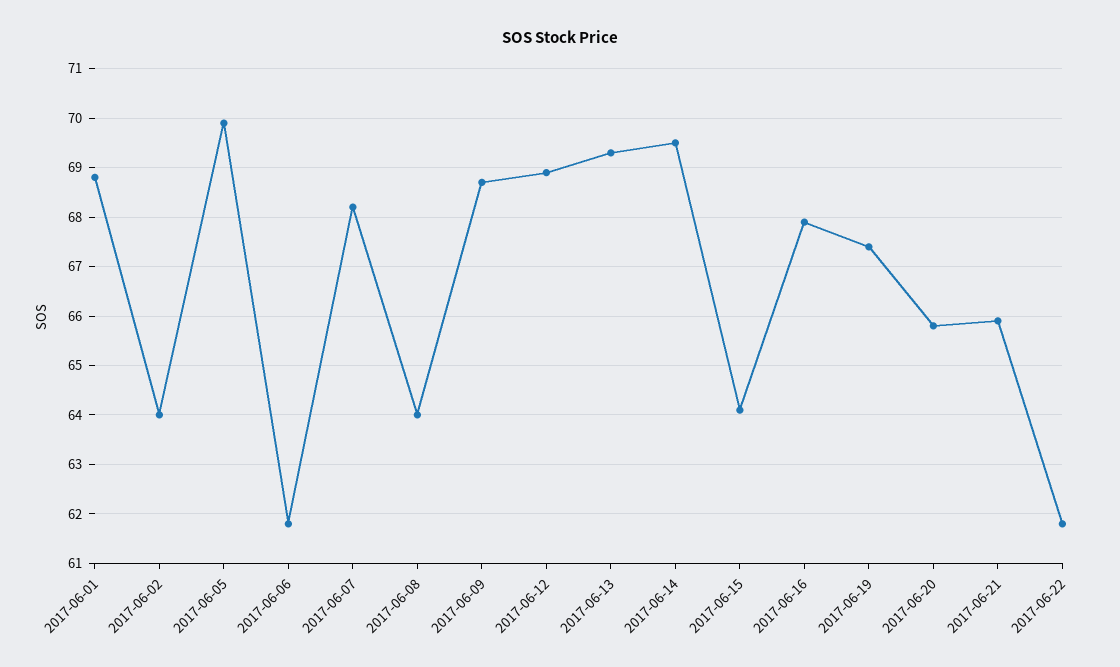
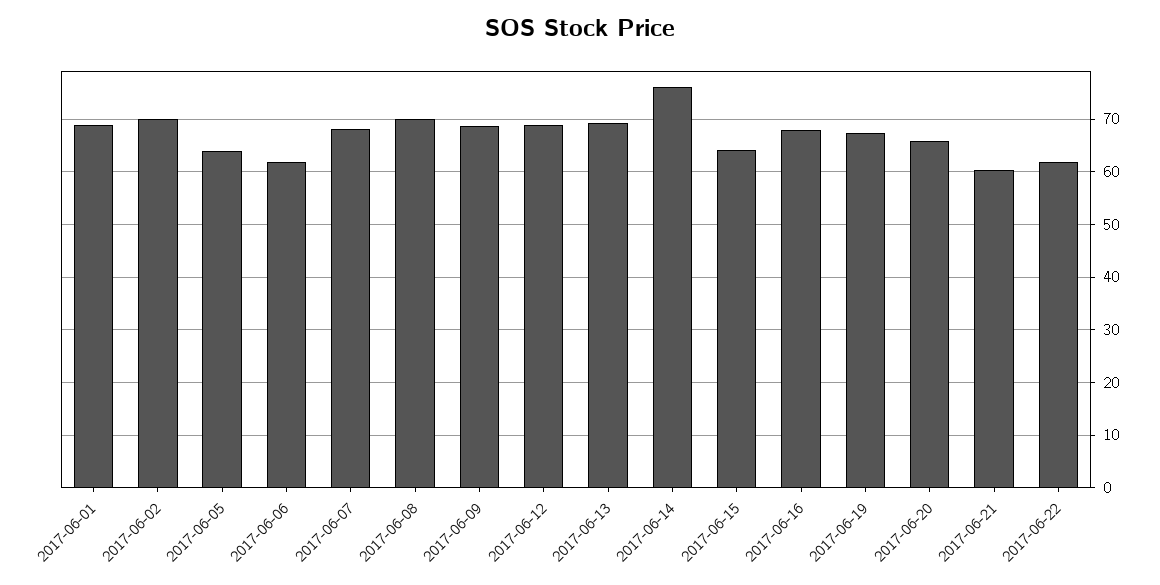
  {
    "2017-06-01": 69,
-   "2017-06-02": 64,
+   "2017-06-02": 70,
-   "2017-06-05": 70,
+   "2017-06-05": 64,
    "2017-06-06": 62,
    "2017-06-07": 68,
-   "2017-06-08": 64,
+   "2017-06-08": 70,
    "2017-06-09": 68.5,
    "2017-06-12": 69,
    "2017-06-13": 69.5,
-   "2017-06-14": 69.5,
+   "2017-06-14": 76,
    "2017-06-15": 64,
    "2017-06-16": 68,
    "2017-06-19": 67.5,
    "2017-06-20": 66,
-   "2017-06-21": 66,
+   "2017-06-21": 60,
    "2017-06-22": 62
  }

